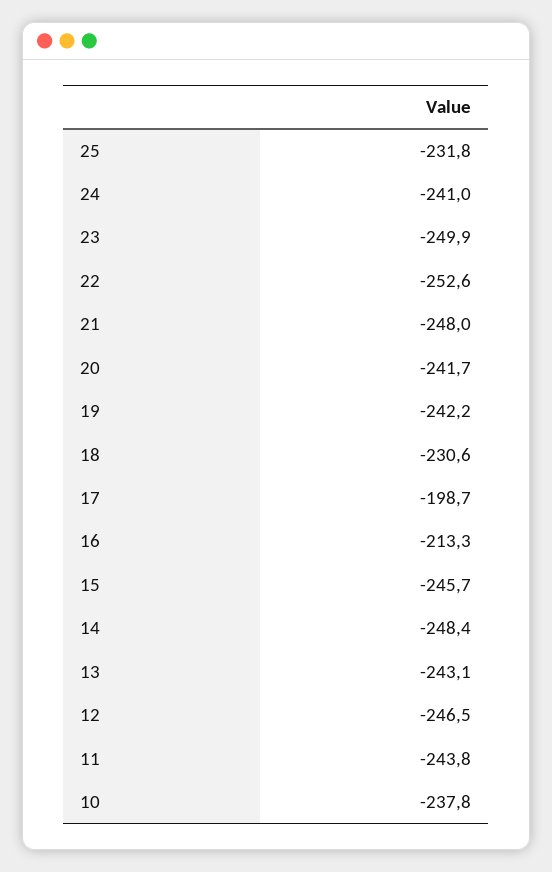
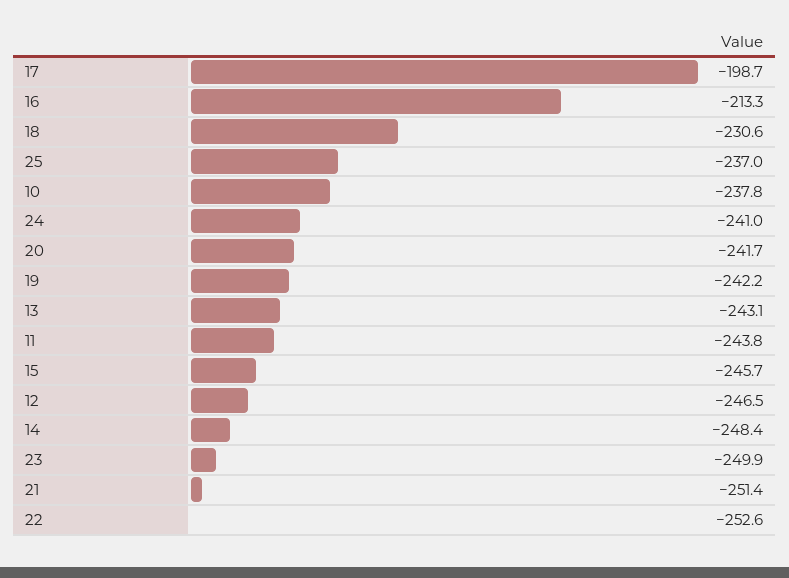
  {
-   "25": -231.8,
+   "25": -237,
    "24": -241,
    "23": -249.9,
    "22": -252.6,
-   "21": -248,
+   "21": -251.4,
    "20": -241.7,
    "19": -242.2,
    "18": -230.6,
    "17": -198.7,
    "16": -213.3,
    "15": -245.7,
    "14": -248.4,
    "13": -243.1,
    "12": -246.5,
    "11": -243.8,
    "10": -237.8
  }

